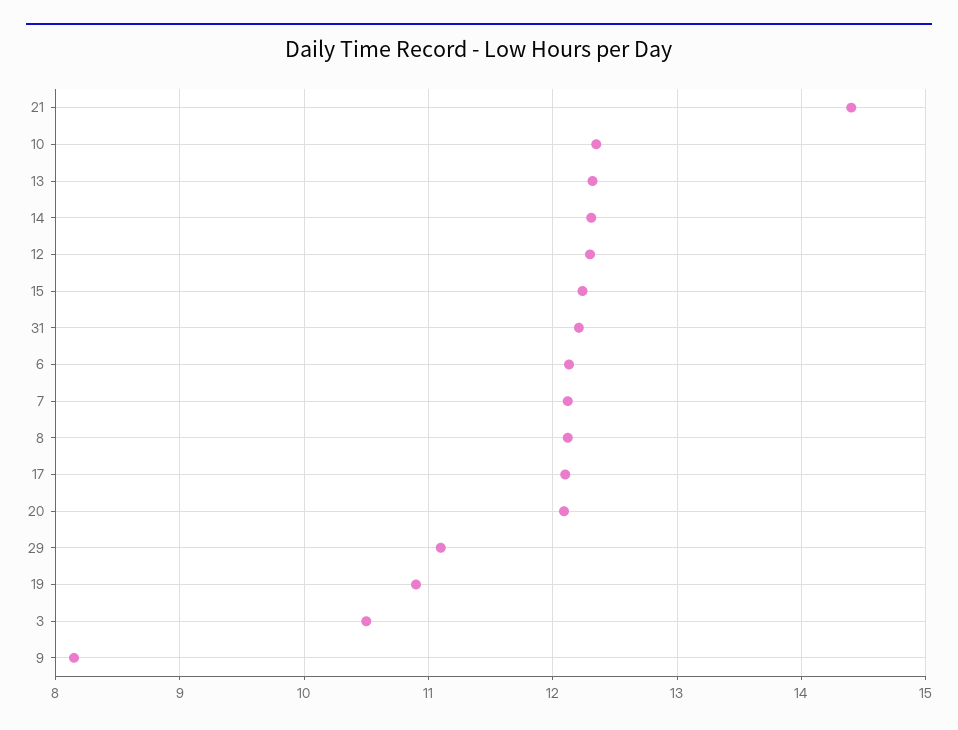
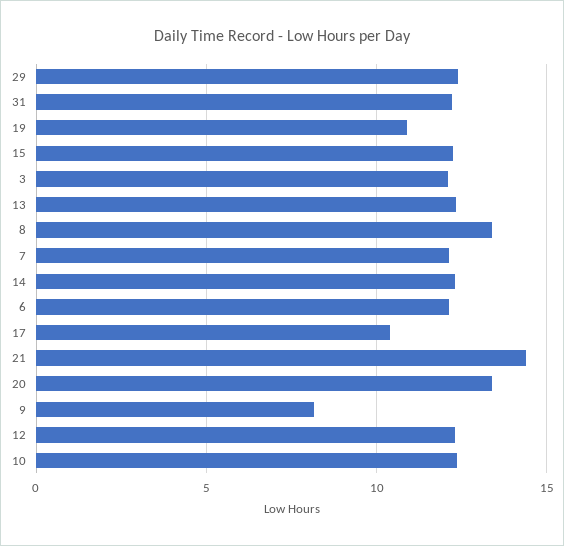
  {
    "21": 14.4,
    "10": 12.4,
    "13": 12.3,
    "14": 12.3,
    "12": 12.3,
    "15": 12.2,
    "31": 12.2,
    "6": 12.1,
    "7": 12.1,
-   "8": 12.1,
+   "8": 13.5,
-   "17": 12.1,
+   "17": 10.5,
-   "20": 12.1,
+   "20": 13.5,
-   "29": 11.1,
+   "29": 12.5,
    "19": 10.9,
-   "3": 10.5,
+   "3": 12,
    "9": 8.2
  }

